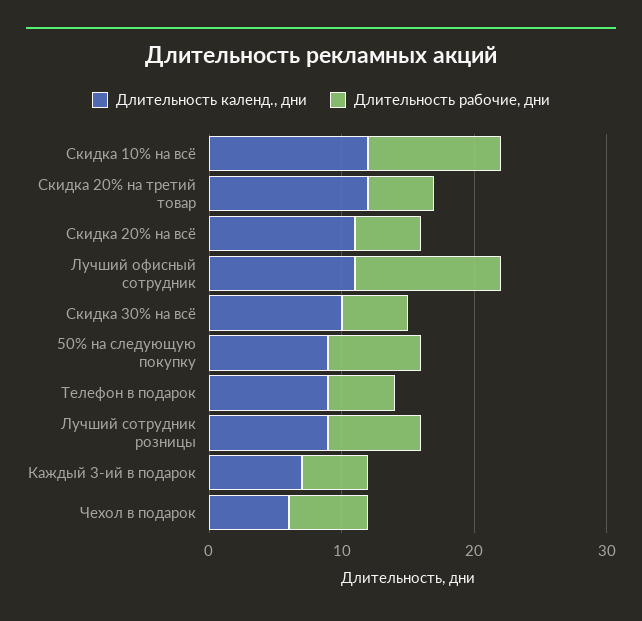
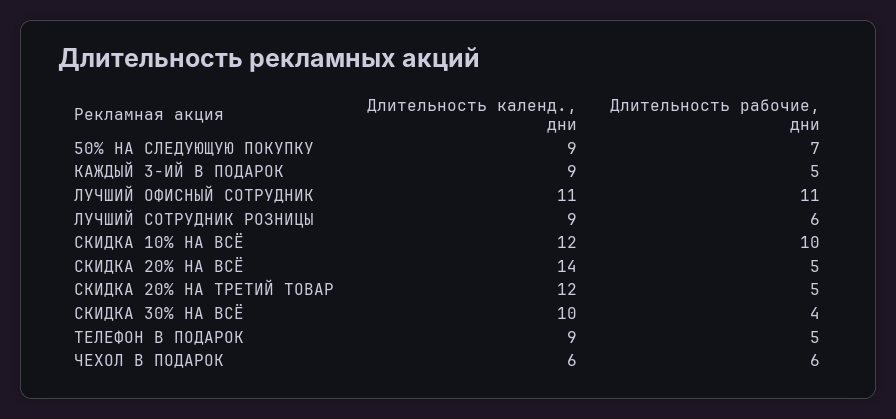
  {
    "Длительность календ., дни": {
      "Скидка 10% на всё": 12,
      "Скидка 20% на третий товар": 12,
-     "Скидка 20% на всё": 11,
+     "Скидка 20% на всё": 14,
      "Лучший офисный сотрудник": 11,
      "Скидка 30% на всё": 10,
      "50% на следующую покупку": 9,
      "Телефон в подарок": 9,
      "Лучший сотрудник розницы": 9,
-     "Каждый 3-ий в подарок": 7,
+     "Каждый 3-ий в подарок": 9,
      "Чехол в подарок": 6
    },
    "Длительность рабочие, дни": {
      "Скидка 10% на всё": 10,
      "Скидка 20% на третий товар": 5,
      "Скидка 20% на всё": 5,
      "Лучший офисный сотрудник": 11,
-     "Скидка 30% на всё": 5,
+     "Скидка 30% на всё": 4,
      "50% на следующую покупку": 7,
      "Телефон в подарок": 5,
-     "Лучший сотрудник розницы": 7,
+     "Лучший сотрудник розницы": 6,
      "Каждый 3-ий в подарок": 5,
      "Чехол в подарок": 6
    }
  }

